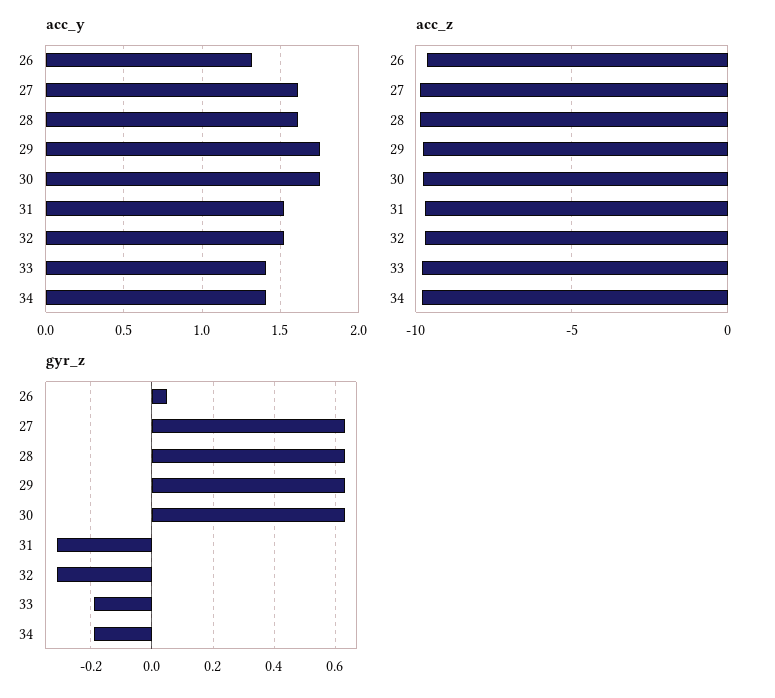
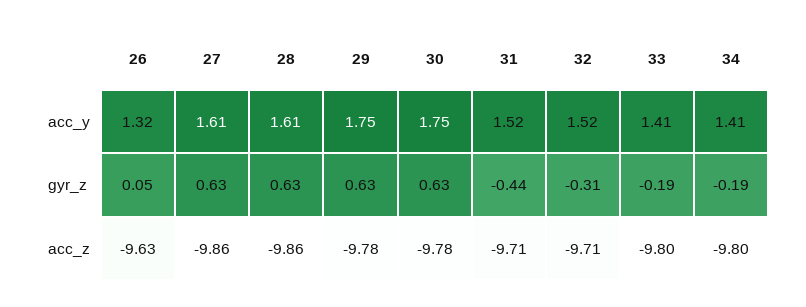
  {
    "acc_y": {
      "26": 1.32,
      "27": 1.61,
      "28": 1.61,
      "29": 1.75,
      "30": 1.75,
      "31": 1.52,
      "32": 1.52,
      "33": 1.41,
      "34": 1.41
    },
    "acc_z": {
      "26": -9.63,
      "27": -9.86,
      "28": -9.86,
      "29": -9.78,
      "30": -9.78,
      "31": -9.71,
      "32": -9.71,
      "33": -9.8,
      "34": -9.8
    },
    "gyr_z": {
      "26": 0.05,
      "27": 0.63,
      "28": 0.63,
      "29": 0.63,
      "30": 0.63,
-     "31": -0.3,
+     "31": -0.44,
      "32": -0.31,
      "33": -0.19,
      "34": -0.19
    }
  }

